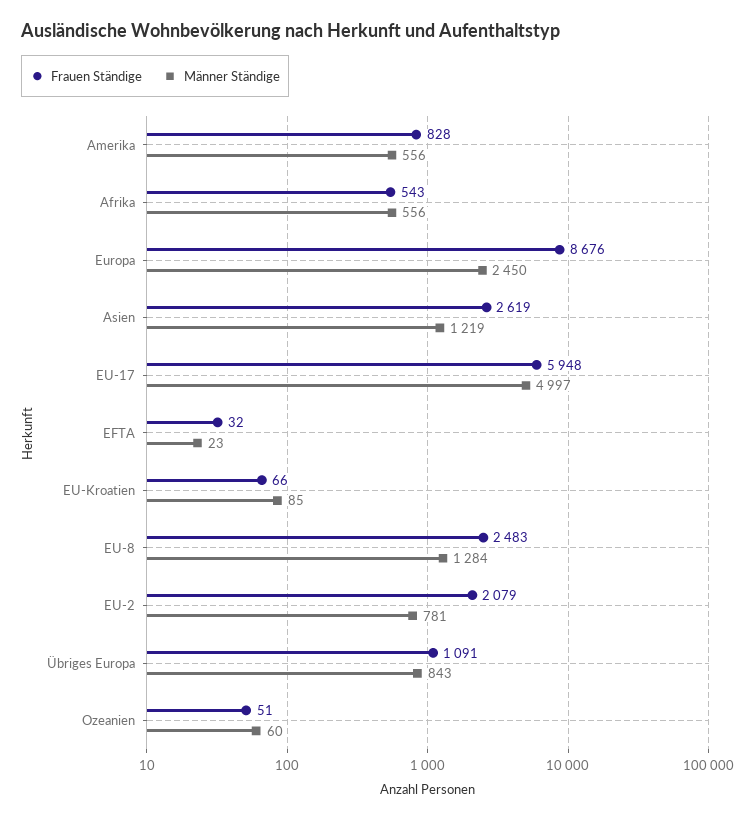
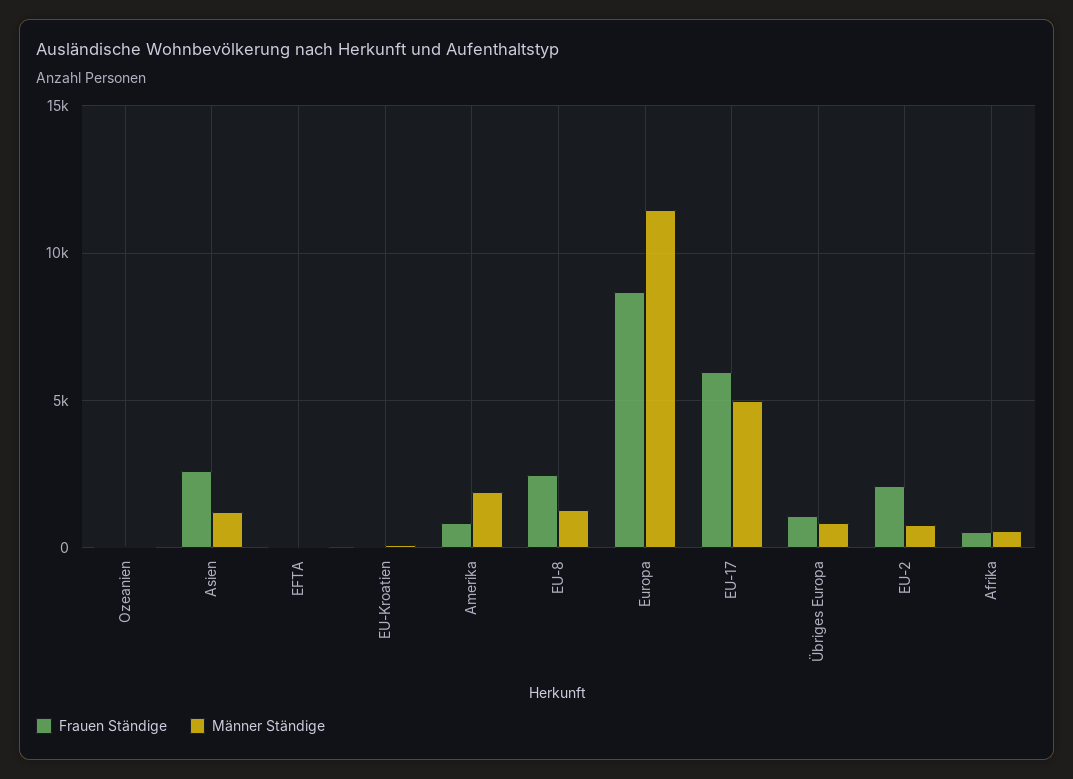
  {
    "Frauen Ständige": {
      "Amerika": 828,
      "Afrika": 543,
      "Europa": 8676,
      "Asien": 2619,
      "EU-17": 5948,
      "EFTA": 32,
      "EU-Kroatien": 66,
      "EU-8": 2483,
      "EU-2": 2079,
      "Übriges Europa": 1091,
      "Ozeanien": 51
    },
    "Männer Ständige": {
-     "Amerika": 556,
+     "Amerika": 2000,
      "Afrika": 556,
-     "Europa": 2450,
+     "Europa": 11500,
      "Asien": 1219,
      "EU-17": 4997,
      "EFTA": 23,
      "EU-Kroatien": 85,
      "EU-8": 1284,
      "EU-2": 781,
      "Übriges Europa": 843,
      "Ozeanien": 60
    }
  }

